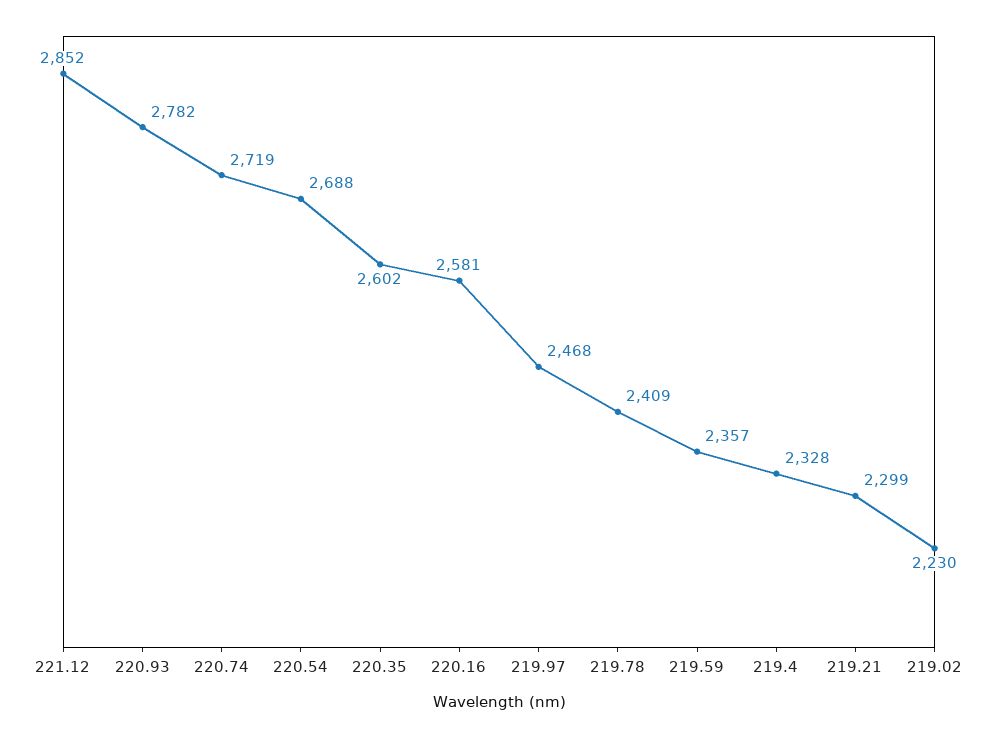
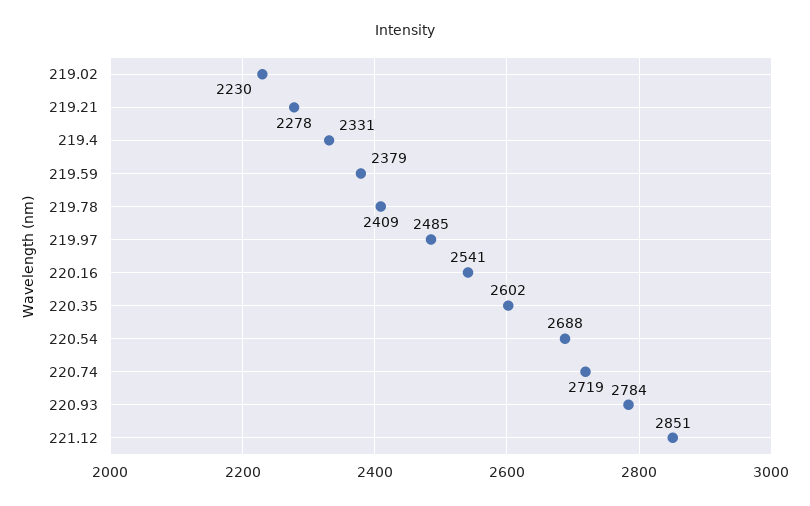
  {
-   "221.12": 2852,
+   "221.12": 2851,
-   "220.93": 2782,
+   "220.93": 2784,
    "220.74": 2719,
    "220.54": 2688,
    "220.35": 2602,
-   "220.16": 2581,
+   "220.16": 2541,
-   "219.97": 2468,
+   "219.97": 2485,
    "219.78": 2409,
-   "219.59": 2357,
+   "219.59": 2379,
-   "219.4": 2328,
+   "219.4": 2331,
-   "219.21": 2299,
+   "219.21": 2278,
    "219.02": 2230
  }

